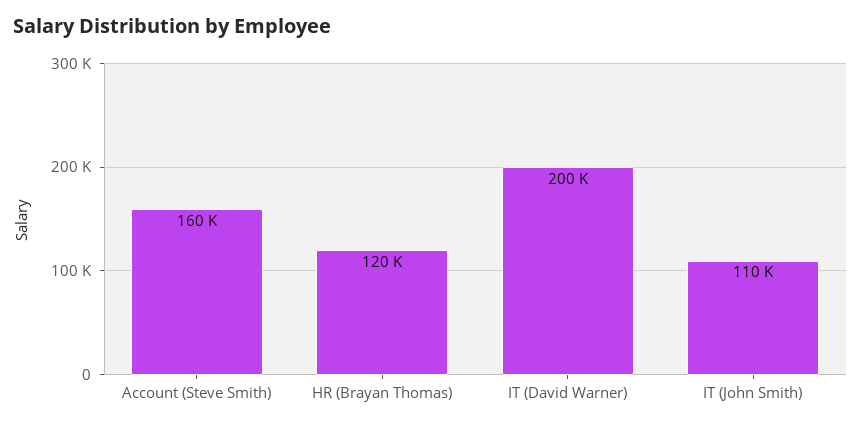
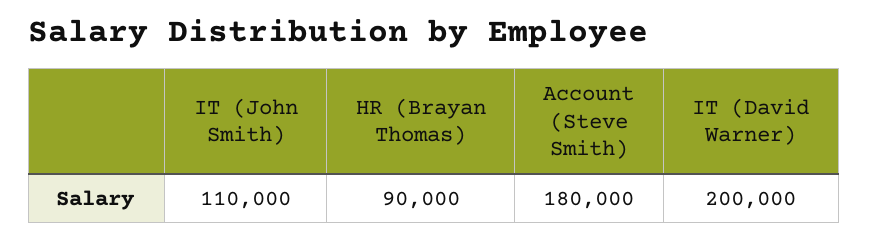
  {
-   "Account (Steve Smith)": 160000,
+   "Account (Steve Smith)": 180000,
-   "HR (Brayan Thomas)": 120000,
+   "HR (Brayan Thomas)": 90000,
    "IT (David Warner)": 200000,
    "IT (John Smith)": 110000
  }

